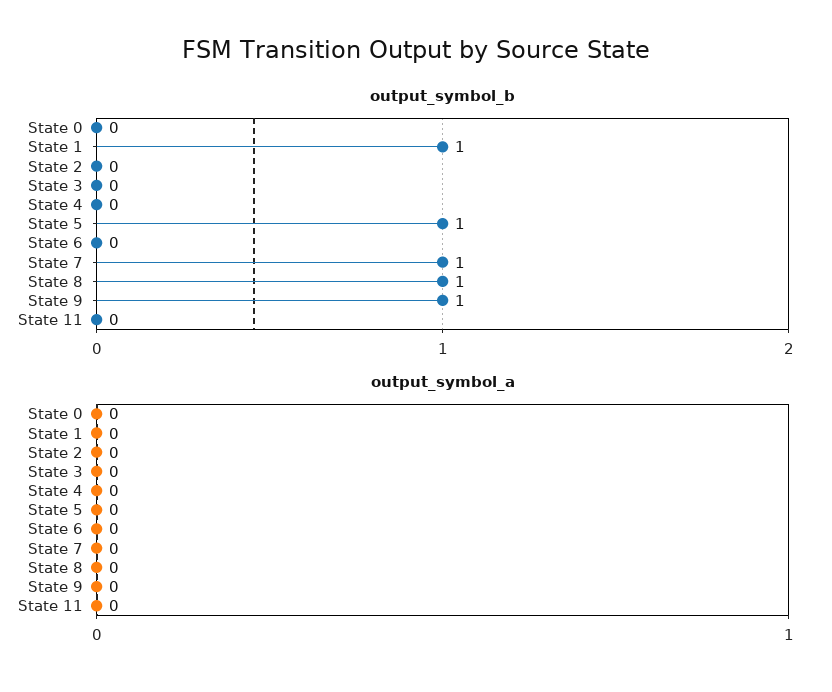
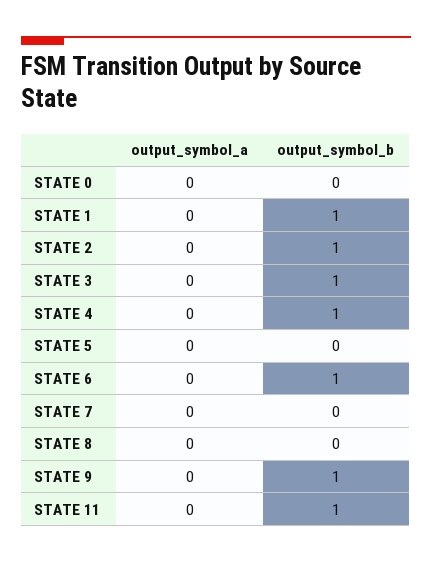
  {
    "output_symbol_b": {
      "State 0": 0,
      "State 1": 1,
-     "State 2": 0,
+     "State 2": 1,
-     "State 3": 0,
+     "State 3": 1,
-     "State 4": 0,
+     "State 4": 1,
-     "State 5": 1,
+     "State 5": 0,
-     "State 6": 0,
+     "State 6": 1,
-     "State 7": 1,
+     "State 7": 0,
-     "State 8": 1,
+     "State 8": 0,
      "State 9": 1,
-     "State 11": 0
+     "State 11": 1
    },
    "output_symbol_a": {
      "State 0": 0,
      "State 1": 0,
      "State 2": 0,
      "State 3": 0,
      "State 4": 0,
      "State 5": 0,
      "State 6": 0,
      "State 7": 0,
      "State 8": 0,
      "State 9": 0,
      "State 11": 0
    }
  }

